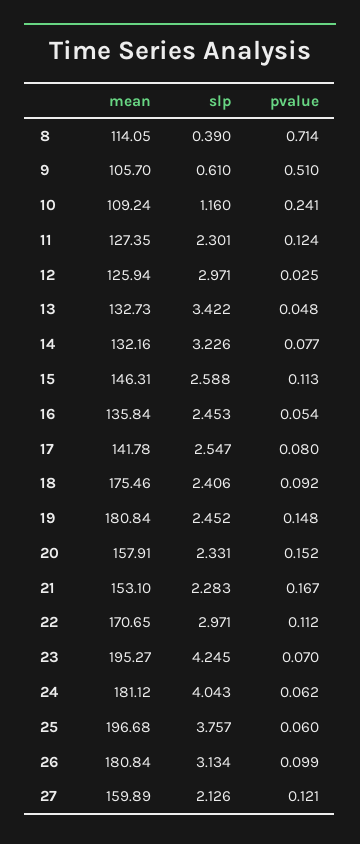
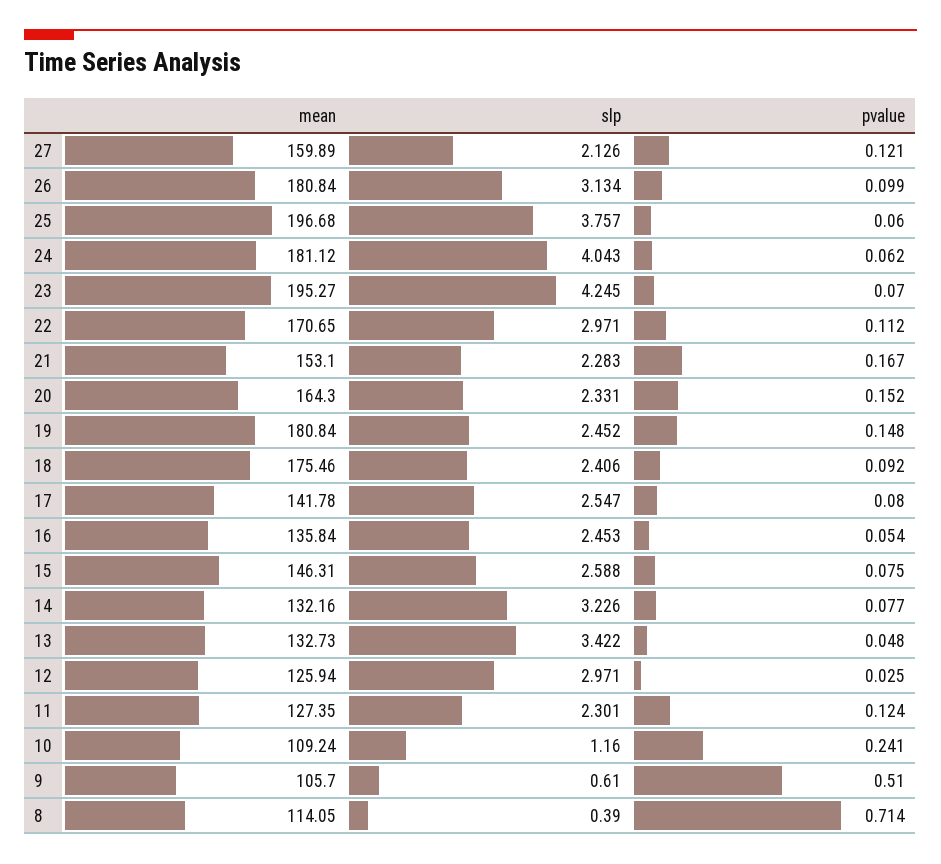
  {
    "mean": {
      "8": 114.05,
      "9": 105.7,
      "10": 109.24,
      "11": 127.35,
      "12": 125.94,
      "13": 132.73,
      "14": 132.16,
      "15": 146.31,
      "16": 135.84,
      "17": 141.78,
      "18": 175.46,
      "19": 180.84,
-     "20": 157.91,
+     "20": 164.3,
      "21": 153.1,
      "22": 170.65,
      "23": 195.27,
      "24": 181.12,
      "25": 196.68,
      "26": 180.84,
      "27": 159.89
    },
    "slp": {
      "8": 0.39,
      "9": 0.61,
      "10": 1.16,
      "11": 2.301,
      "12": 2.971,
      "13": 3.422,
      "14": 3.226,
      "15": 2.588,
      "16": 2.453,
      "17": 2.547,
      "18": 2.406,
      "19": 2.452,
      "20": 2.331,
      "21": 2.283,
      "22": 2.971,
      "23": 4.245,
      "24": 4.043,
      "25": 3.757,
      "26": 3.134,
      "27": 2.126
    },
    "pvalue": {
      "8": 0.714,
      "9": 0.51,
      "10": 0.241,
      "11": 0.124,
      "12": 0.025,
      "13": 0.048,
      "14": 0.077,
-     "15": 0.113,
+     "15": 0.075,
      "16": 0.054,
      "17": 0.08,
      "18": 0.092,
      "19": 0.148,
      "20": 0.152,
      "21": 0.167,
      "22": 0.112,
      "23": 0.07,
      "24": 0.062,
      "25": 0.06,
      "26": 0.099,
      "27": 0.121
    }
  }

